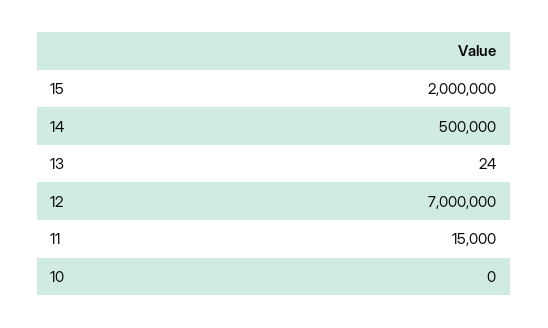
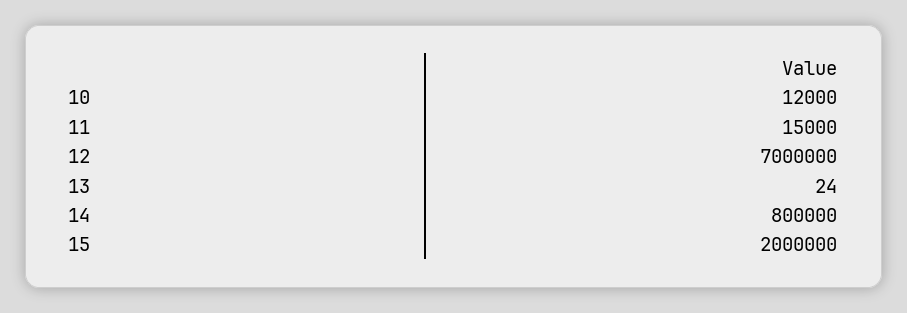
  {
    "15": 2000000,
-   "14": 500000,
+   "14": 800000,
    "13": 24,
    "12": 7000000,
    "11": 15000,
-   "10": 0
+   "10": 12000
  }

